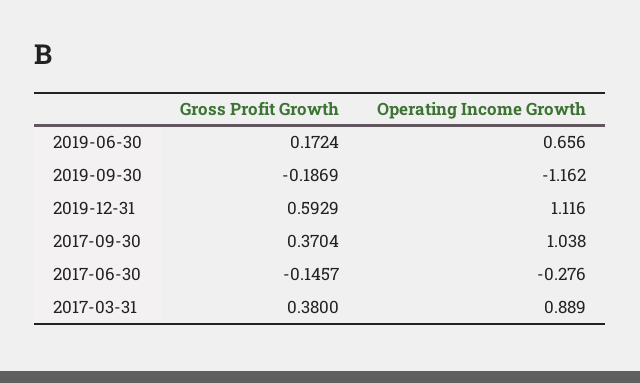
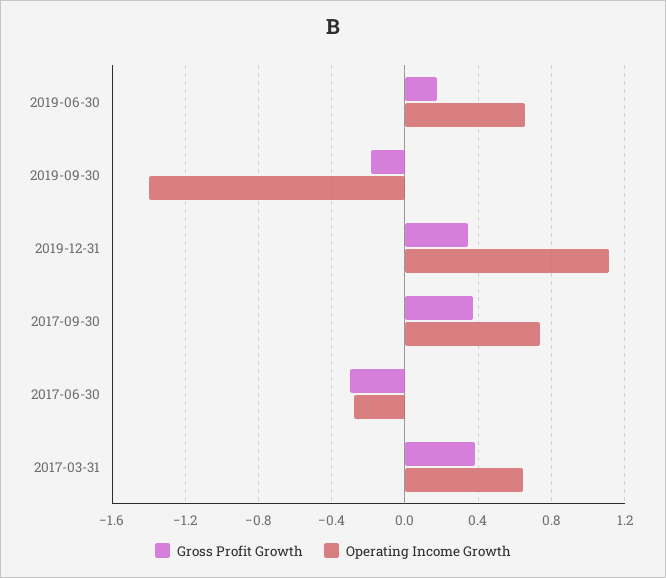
  {
    "Gross Profit Growth": {
      "2019-06-30": 0.1724,
      "2019-09-30": -0.1869,
-     "2019-12-31": 0.5929,
+     "2019-12-31": 0.35,
      "2017-09-30": 0.3704,
-     "2017-06-30": -0.1457,
+     "2017-06-30": -0.3,
      "2017-03-31": 0.38
    },
    "Operating Income Growth": {
      "2019-06-30": 0.656,
-     "2019-09-30": -1.162,
+     "2019-09-30": -1.4,
      "2019-12-31": 1.116,
-     "2017-09-30": 1.038,
+     "2017-09-30": 0.75,
      "2017-06-30": -0.276,
-     "2017-03-31": 0.889
+     "2017-03-31": 0.65
    }
  }

